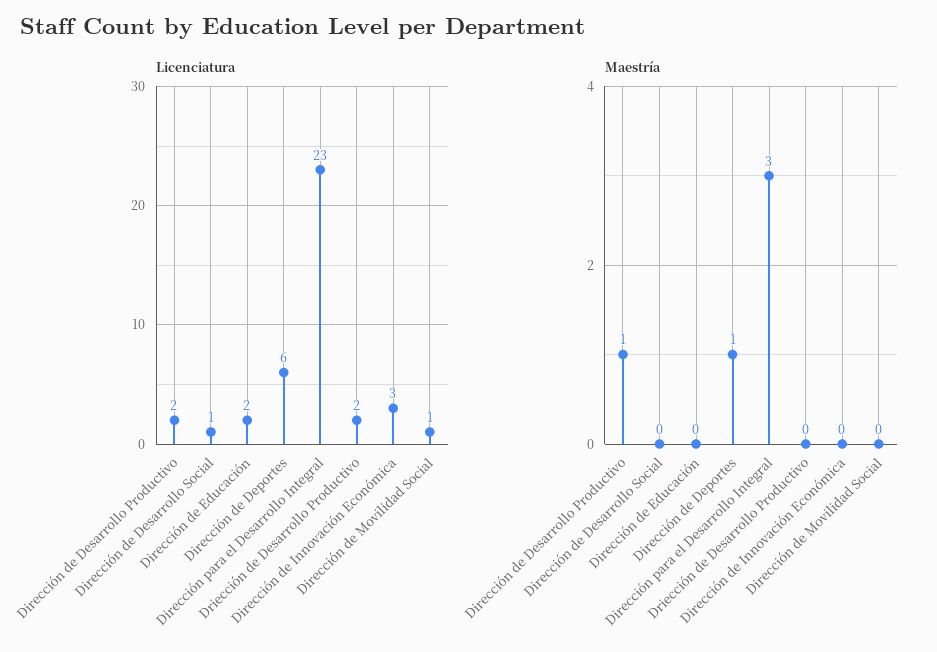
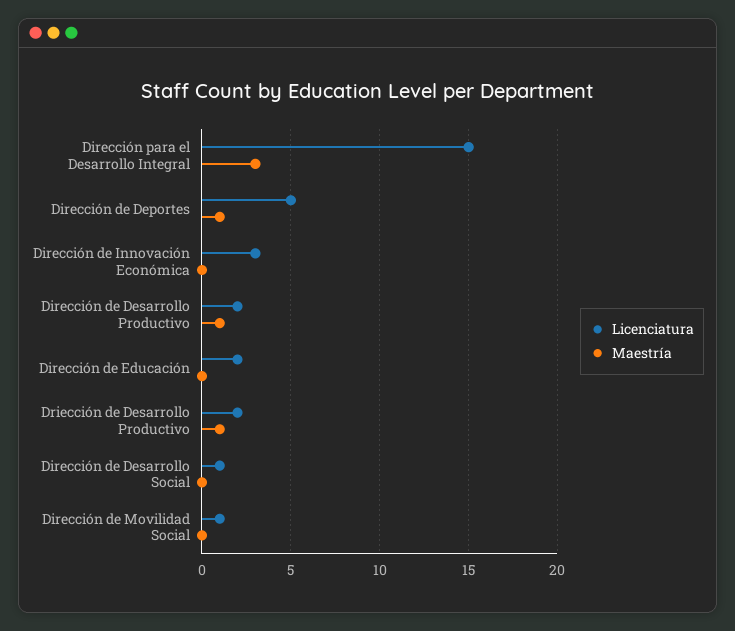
  {
    "Licenciatura": {
      "Dirección de Desarrollo Productivo": 2,
      "Dirección de Desarrollo Social": 1,
      "Dirección de Educación": 2,
-     "Dirección de Deportes": 6,
+     "Dirección de Deportes": 5,
-     "Dirección para el Desarrollo Integral": 23,
+     "Dirección para el Desarrollo Integral": 15,
      "Driección de Desarrollo Productivo": 2,
      "Dirección de Innovación Económica": 3,
      "Dirección de Movilidad Social": 1
    },
    "Maestría": {
      "Dirección de Desarrollo Productivo": 1,
      "Dirección de Desarrollo Social": 0,
      "Dirección de Educación": 0,
      "Dirección de Deportes": 1,
      "Dirección para el Desarrollo Integral": 3,
-     "Driección de Desarrollo Productivo": 0,
+     "Driección de Desarrollo Productivo": 1,
      "Dirección de Innovación Económica": 0,
      "Dirección de Movilidad Social": 0
    }
  }

